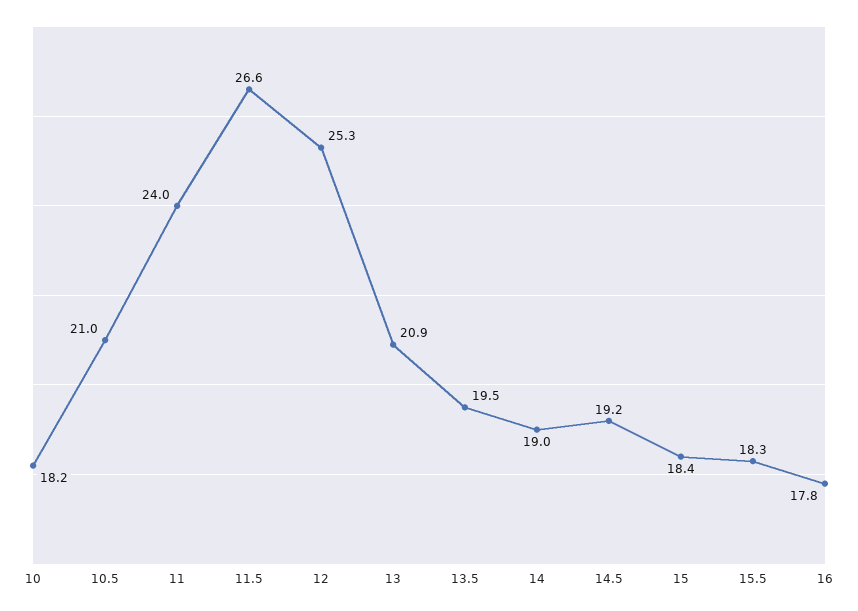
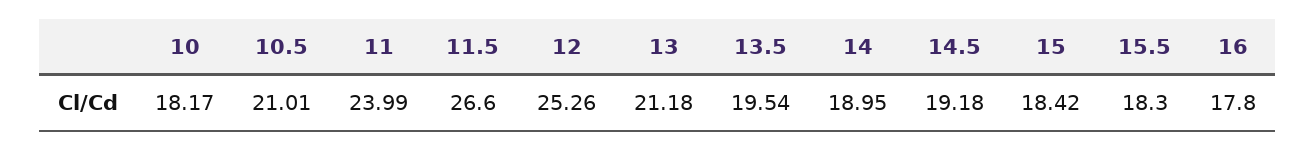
  {
    "10": 18.17,
    "10.5": 21.01,
    "11": 23.99,
    "11.5": 26.6,
    "12": 25.26,
-   "13": 20.9,
+   "13": 21.18,
    "13.5": 19.54,
    "14": 18.95,
    "14.5": 19.18,
    "15": 18.42,
    "15.5": 18.3,
    "16": 17.8
  }

